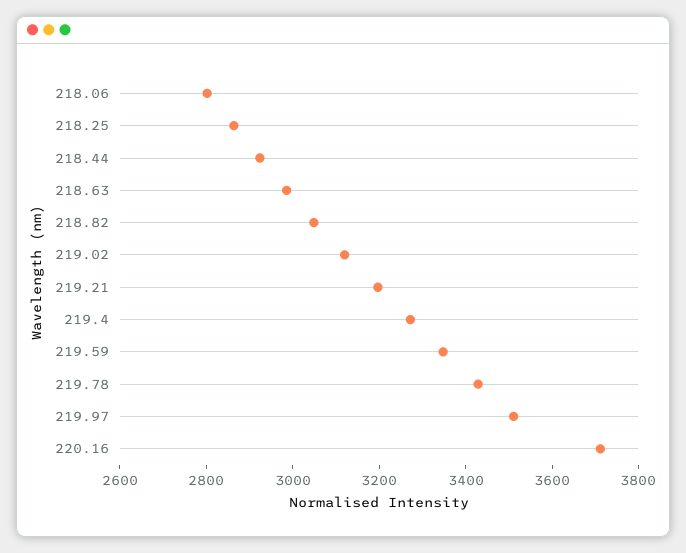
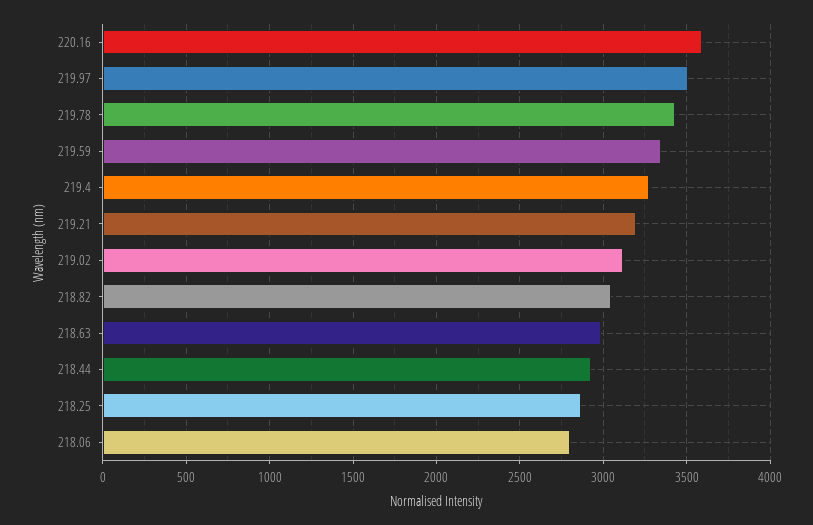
  {
    "218.06": 2800,
    "218.25": 2850,
    "218.44": 2900,
    "218.63": 3000,
    "218.82": 3050,
    "219.02": 3100,
    "219.21": 3200,
    "219.4": 3250,
    "219.59": 3350,
    "219.78": 3450,
    "219.97": 3500,
-   "220.16": 3700
+   "220.16": 3600
  }

